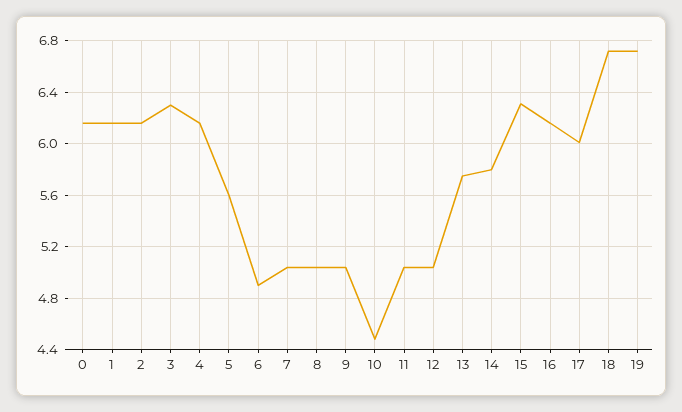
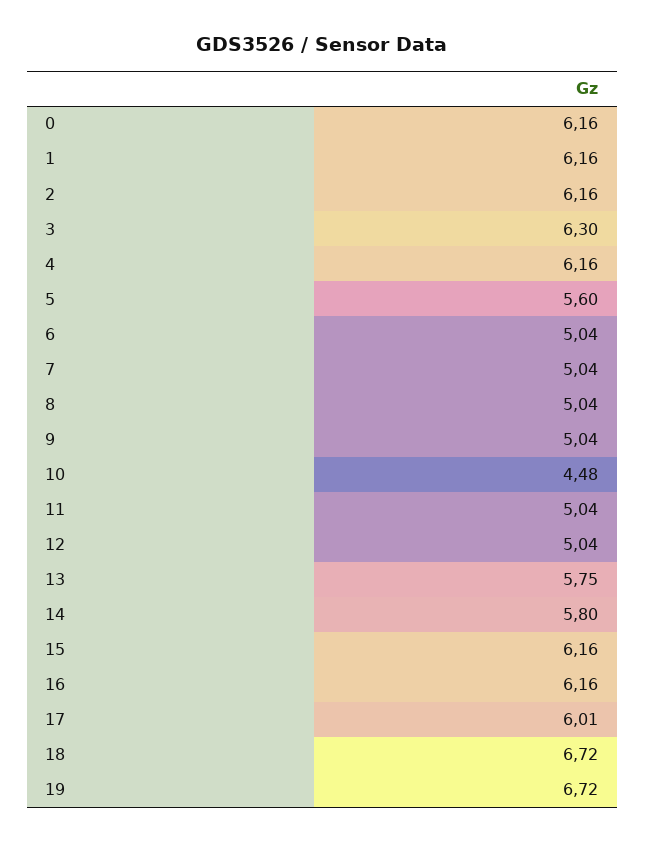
  {
    "0": 6.16,
    "1": 6.16,
    "2": 6.16,
    "3": 6.3,
    "4": 6.16,
    "5": 5.6,
-   "6": 4.9,
+   "6": 5.04,
    "7": 5.04,
    "8": 5.04,
    "9": 5.04,
    "10": 4.48,
    "11": 5.04,
    "12": 5.04,
    "13": 5.75,
    "14": 5.8,
-   "15": 6.3,
+   "15": 6.16,
    "16": 6.16,
    "17": 6.01,
    "18": 6.72,
    "19": 6.72
  }

